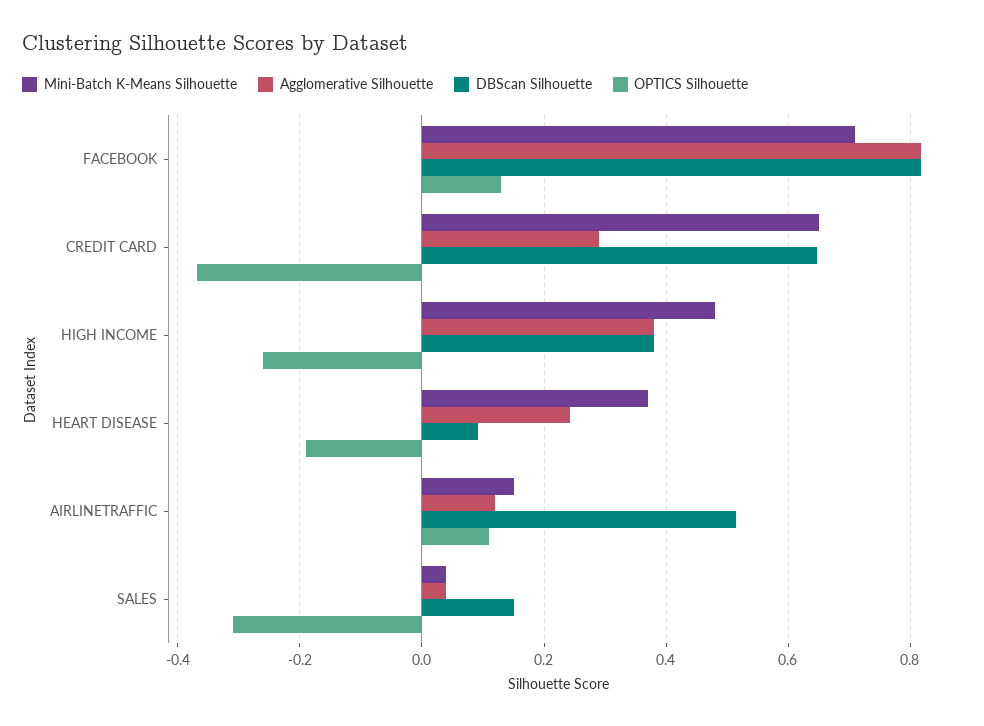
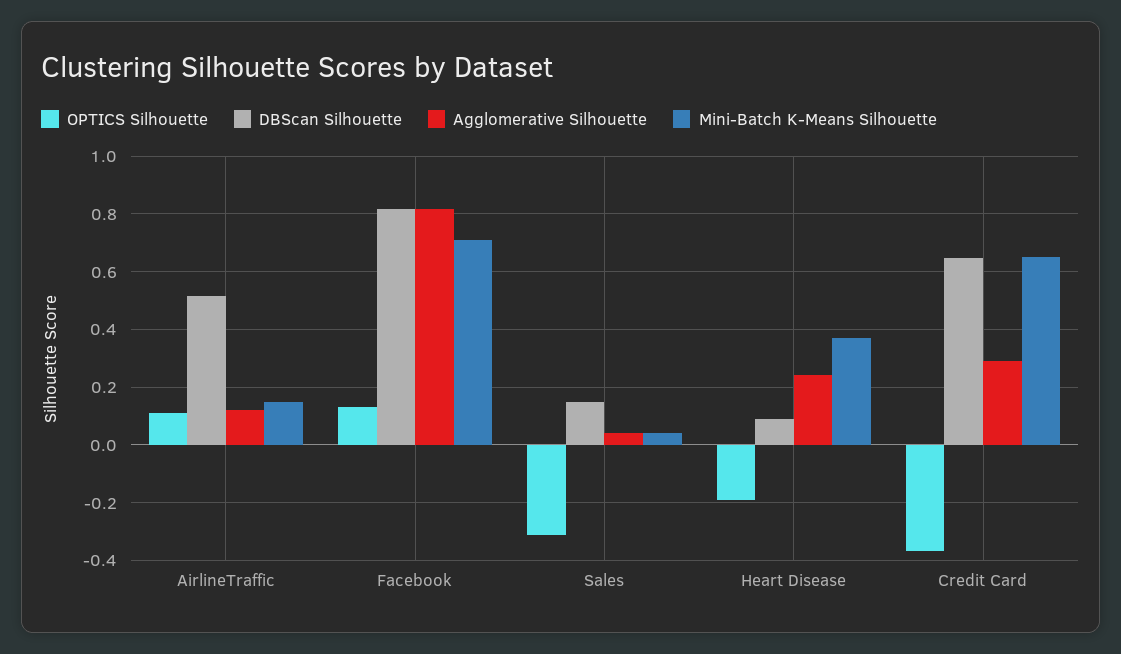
  {
    "Mini-Batch K-Means Silhouette": {
      "FACEBOOK": 0.72,
      "CREDIT CARD": 0.66,
-     "HIGH INCOME": 0.48,
      "HEART DISEASE": 0.38,
      "AIRLINETRAFFIC": 0.16,
      "SALES": 0.04
    },
    "Agglomerative Silhouette": {
      "FACEBOOK": 0.82,
      "CREDIT CARD": 0.3,
-     "HIGH INCOME": 0.38,
      "HEART DISEASE": 0.24,
      "AIRLINETRAFFIC": 0.12,
      "SALES": 0.04
    },
    "DBScan Silhouette": {
      "FACEBOOK": 0.82,
      "CREDIT CARD": 0.64,
-     "HIGH INCOME": 0.38,
      "HEART DISEASE": 0.1,
      "AIRLINETRAFFIC": 0.52,
      "SALES": 0.16
    },
    "OPTICS Silhouette": {
      "FACEBOOK": 0.14,
      "CREDIT CARD": -0.36,
-     "HIGH INCOME": -0.26,
      "HEART DISEASE": -0.2,
      "AIRLINETRAFFIC": 0.12,
      "SALES": -0.32
    }
  }

